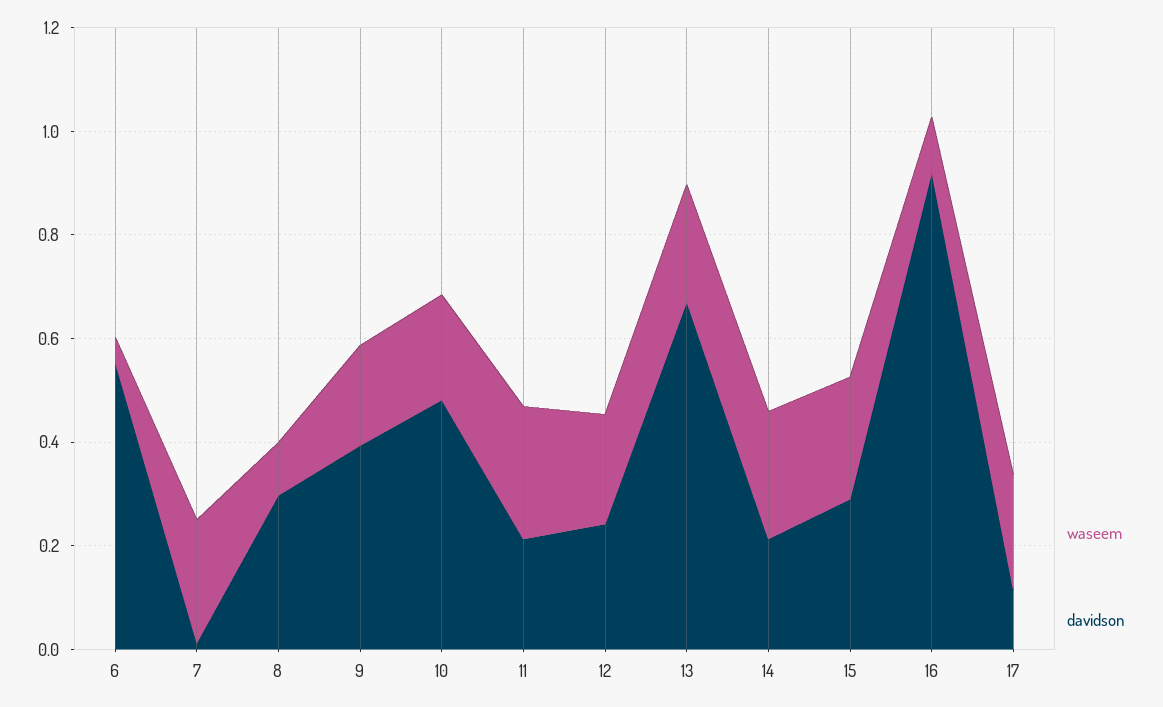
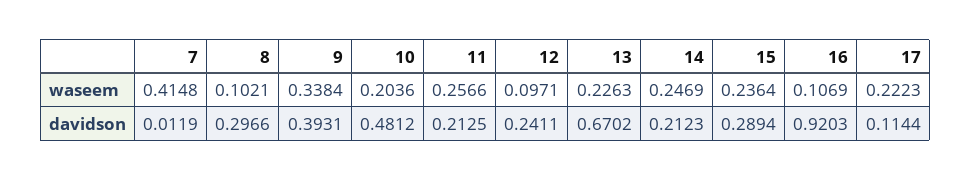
  {
    "waseem": {
-     "6": 0.05,
-     "7": 0.25,
+     "7": 0.4148,
      "8": 0.1021,
-     "9": 0.2,
+     "9": 0.3384,
      "10": 0.2036,
      "11": 0.2566,
-     "12": 0.2,
+     "12": 0.0971,
      "13": 0.2263,
      "14": 0.2469,
      "15": 0.2364,
      "16": 0.1069,
      "17": 0.2223
    },
    "davidson": {
-     "6": 0.55,
      "7": 0.0119,
      "8": 0.2966,
      "9": 0.3931,
      "10": 0.4812,
      "11": 0.2125,
      "12": 0.2411,
      "13": 0.6702,
      "14": 0.2123,
      "15": 0.2894,
      "16": 0.9203,
      "17": 0.1144
    }
  }

